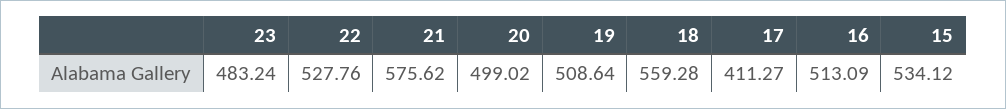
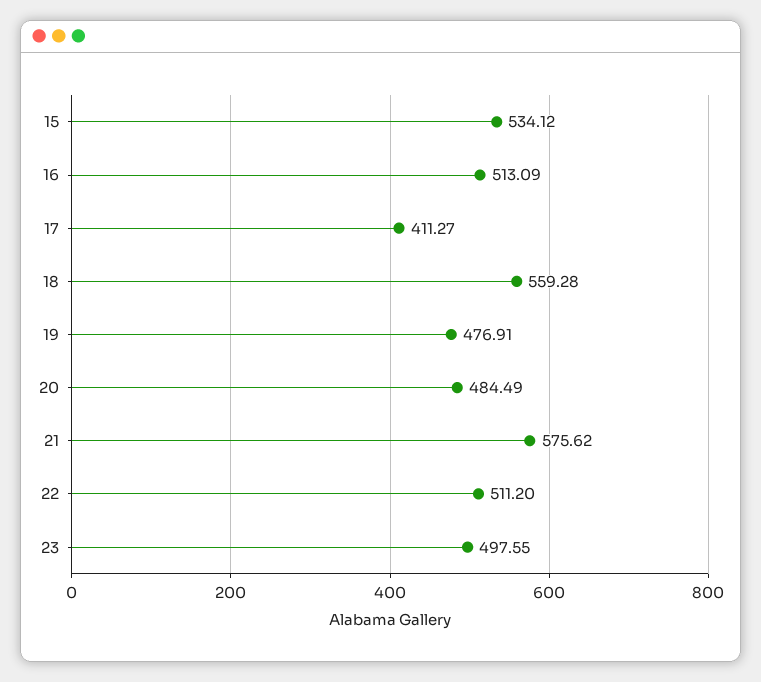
  {
-   "23": 483.24,
+   "23": 497.55,
-   "22": 527.76,
+   "22": 511.2,
    "21": 575.62,
-   "20": 499.02,
+   "20": 484.49,
-   "19": 508.64,
+   "19": 476.91,
    "18": 559.28,
    "17": 411.27,
    "16": 513.09,
    "15": 534.12
  }

